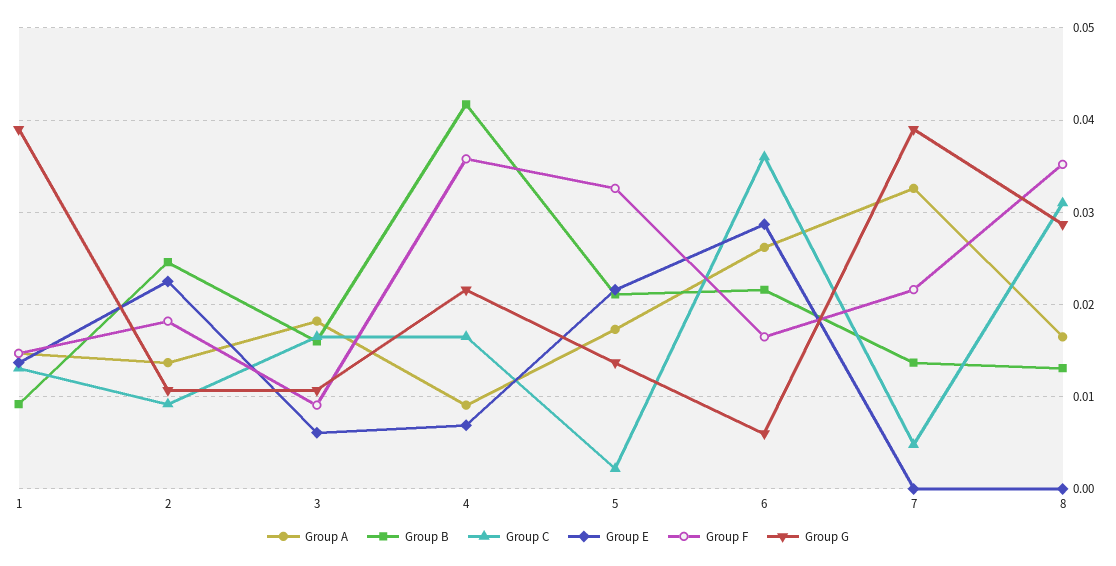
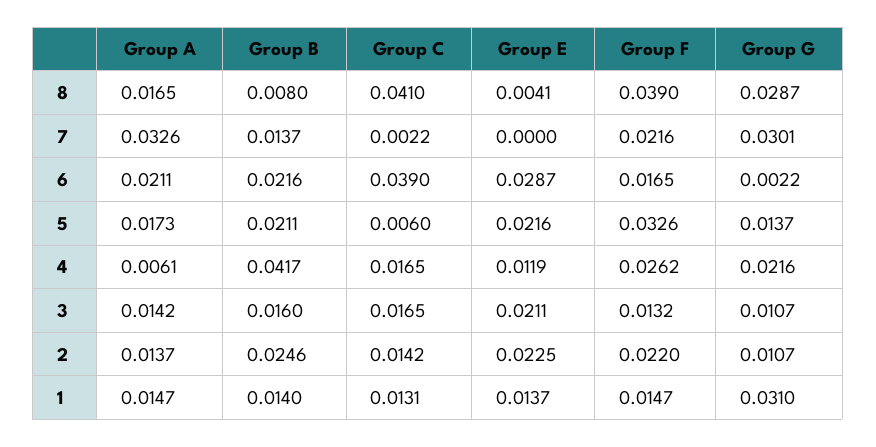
  {
    "Group A": {
      "1": 0.0147,
      "2": 0.0137,
-     "3": 0.018,
+     "3": 0.0142,
-     "4": 0.009,
+     "4": 0.0061,
      "5": 0.0173,
-     "6": 0.026,
+     "6": 0.0211,
      "7": 0.0326,
      "8": 0.0165
    },
    "Group B": {
-     "1": 0.009,
+     "1": 0.014,
      "2": 0.0246,
      "3": 0.016,
      "4": 0.0417,
      "5": 0.0211,
      "6": 0.0216,
      "7": 0.0137,
-     "8": 0.013
+     "8": 0.008
    },
    "Group C": {
      "1": 0.0131,
-     "2": 0.009,
+     "2": 0.0142,
      "3": 0.0165,
      "4": 0.0165,
-     "5": 0.002,
+     "5": 0.006,
-     "6": 0.036,
+     "6": 0.039,
-     "7": 0.005,
+     "7": 0.0022,
-     "8": 0.031
+     "8": 0.041
    },
    "Group E": {
      "1": 0.0137,
      "2": 0.0225,
-     "3": 0.006,
+     "3": 0.0211,
-     "4": 0.007,
+     "4": 0.0119,
      "5": 0.0216,
      "6": 0.0287,
      "7": 0,
-     "8": 0
+     "8": 0.0041
    },
    "Group F": {
      "1": 0.0147,
-     "2": 0.018,
+     "2": 0.022,
-     "3": 0.009,
+     "3": 0.0132,
-     "4": 0.036,
+     "4": 0.0262,
      "5": 0.0326,
      "6": 0.0165,
      "7": 0.0216,
-     "8": 0.035
+     "8": 0.039
    },
    "Group G": {
-     "1": 0.039,
+     "1": 0.031,
      "2": 0.0107,
      "3": 0.0107,
      "4": 0.0216,
      "5": 0.0137,
-     "6": 0.006,
+     "6": 0.0022,
-     "7": 0.039,
+     "7": 0.0301,
      "8": 0.0287
    }
  }

